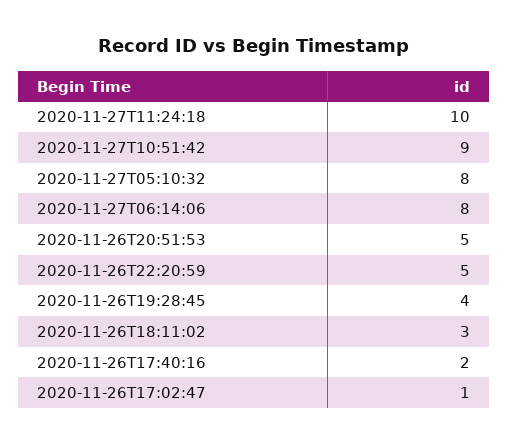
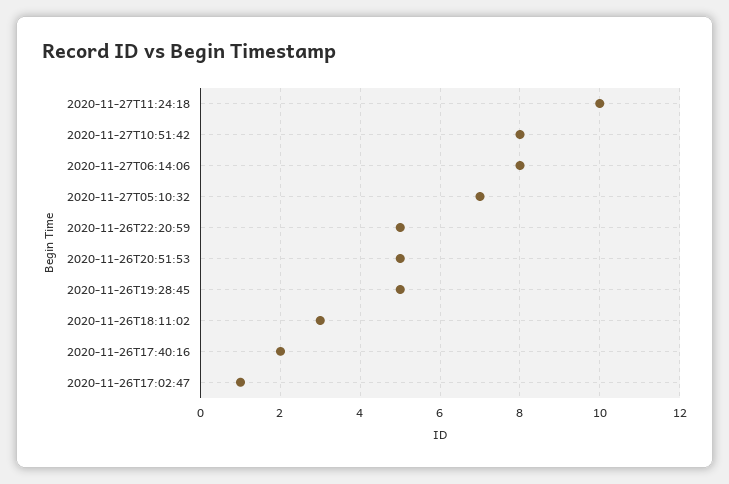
  {
    "2020-11-27T11:24:18": 10,
-   "2020-11-27T10:51:42": 9,
+   "2020-11-27T10:51:42": 8,
-   "2020-11-27T05:10:32": 8,
+   "2020-11-27T05:10:32": 7,
    "2020-11-27T06:14:06": 8,
    "2020-11-26T20:51:53": 5,
    "2020-11-26T22:20:59": 5,
-   "2020-11-26T19:28:45": 4,
+   "2020-11-26T19:28:45": 5,
    "2020-11-26T18:11:02": 3,
    "2020-11-26T17:40:16": 2,
    "2020-11-26T17:02:47": 1
  }

